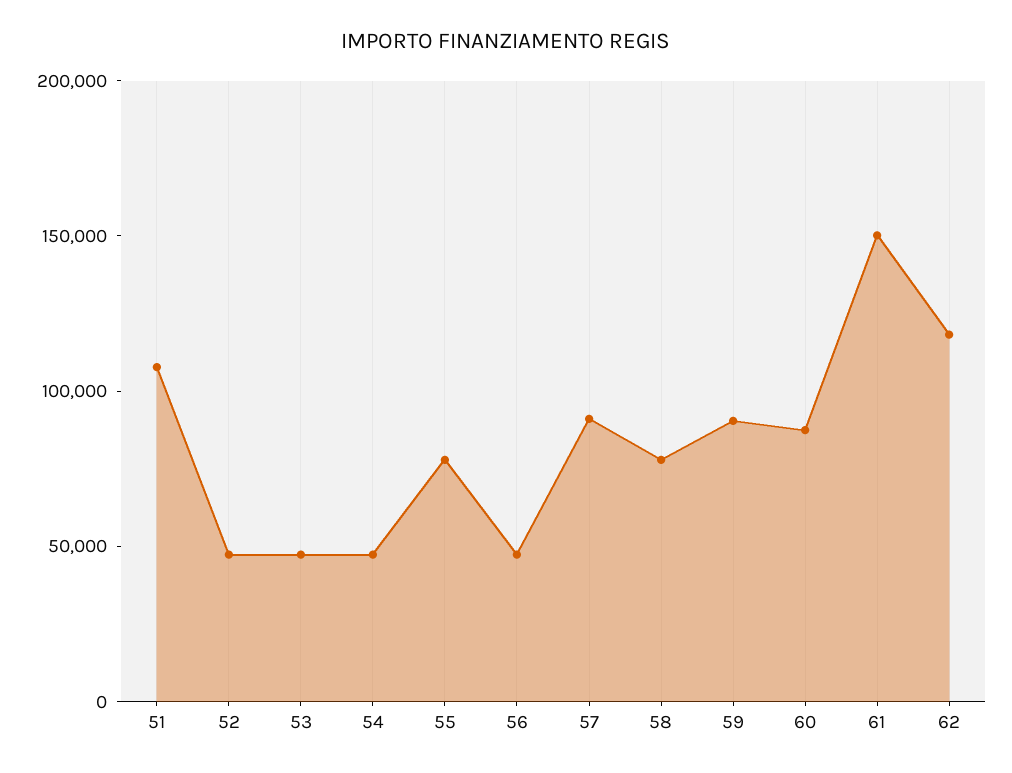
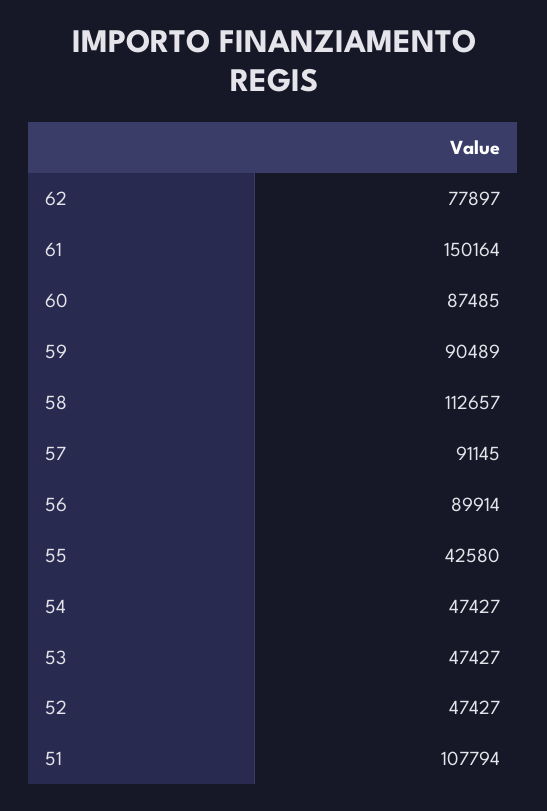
  {
    "51": 107794,
    "52": 47427,
    "53": 47427,
    "54": 47427,
-   "55": 80000,
+   "55": 42580,
-   "56": 50000,
+   "56": 89914,
    "57": 91145,
-   "58": 80000,
+   "58": 112657,
    "59": 90489,
    "60": 87485,
    "61": 150164,
-   "62": 120000
+   "62": 77897
  }

